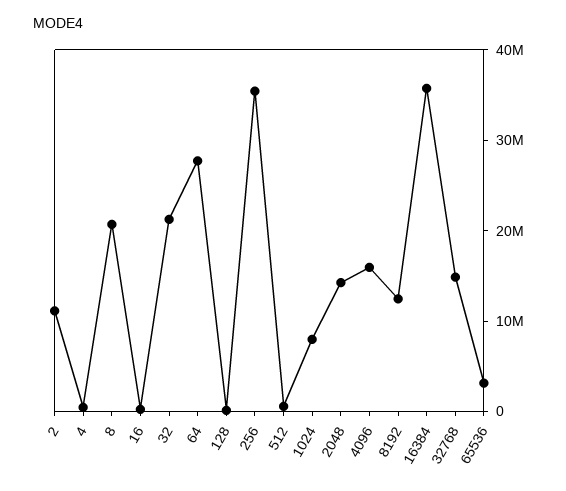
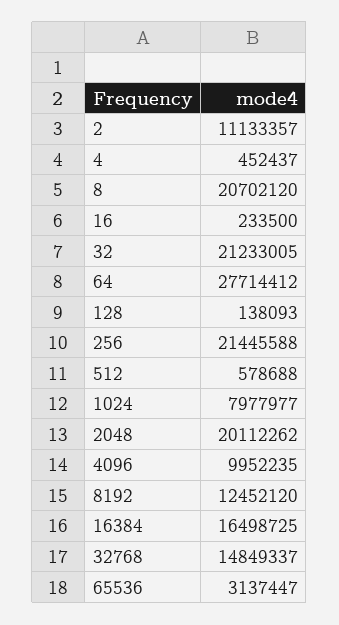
  {
    "2": 11133357,
    "4": 452437,
    "8": 20702120,
    "16": 233500,
    "32": 21233005,
    "64": 27714412,
    "128": 138093,
-   "256": 36000000,
+   "256": 21445588,
    "512": 578688,
    "1024": 7977977,
-   "2048": 14000000,
+   "2048": 20112262,
-   "4096": 16000000,
+   "4096": 9952235,
    "8192": 12452120,
-   "16384": 36000000,
+   "16384": 16498725,
    "32768": 14849337,
    "65536": 3137447
  }

